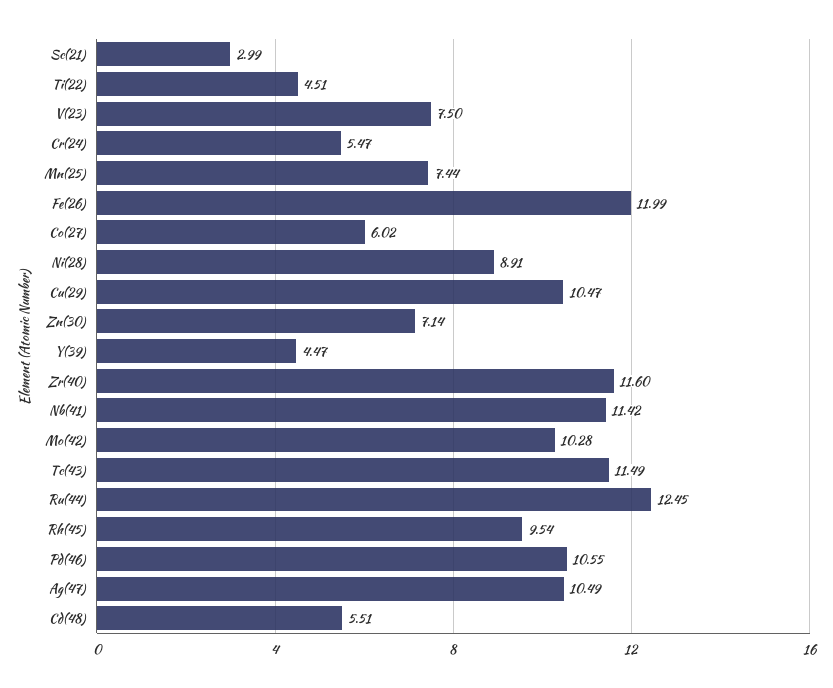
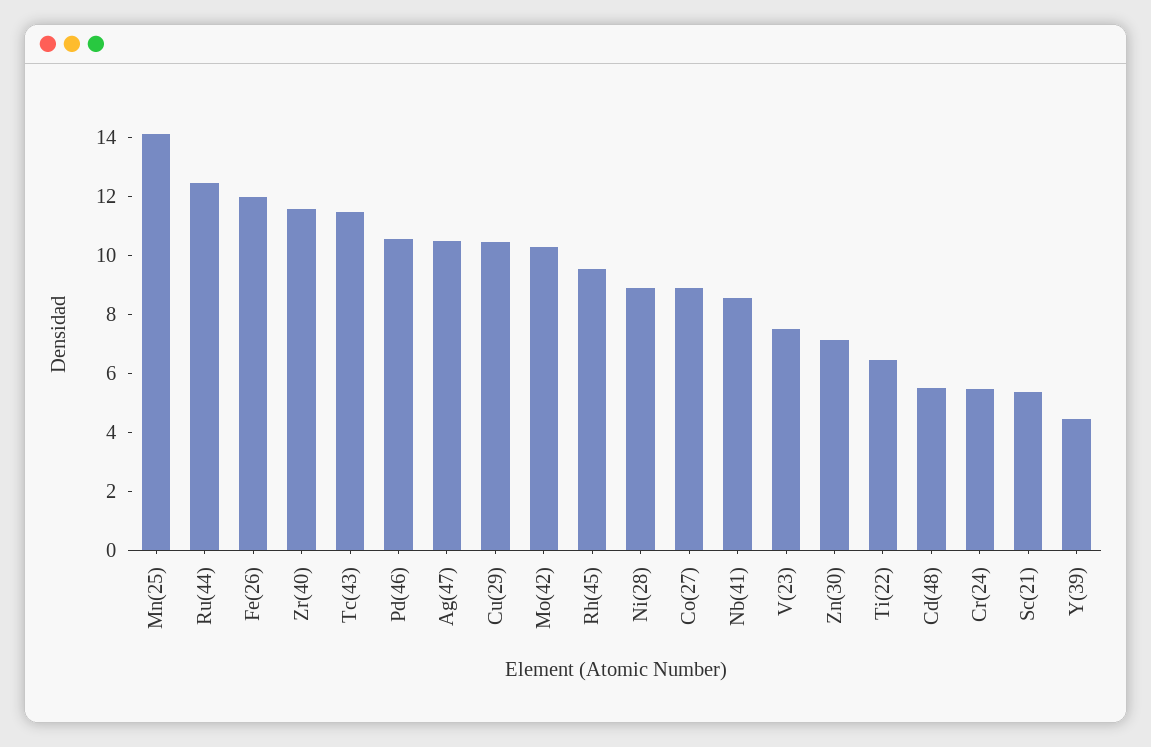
  {
-   "Sc(21)": 2.99,
+   "Sc(21)": 5.5,
-   "Ti(22)": 4.51,
+   "Ti(22)": 6.5,
    "V(23)": 7.5,
    "Cr(24)": 5.47,
-   "Mn(25)": 7.44,
+   "Mn(25)": 14,
    "Fe(26)": 11.99,
-   "Co(27)": 6.02,
+   "Co(27)": 9,
    "Ni(28)": 8.91,
    "Cu(29)": 10.47,
    "Zn(30)": 7.14,
    "Y(39)": 4.47,
    "Zr(40)": 11.6,
-   "Nb(41)": 11.42,
+   "Nb(41)": 8.5,
    "Mo(42)": 10.28,
    "Tc(43)": 11.49,
    "Ru(44)": 12.45,
    "Rh(45)": 9.54,
    "Pd(46)": 10.55,
    "Ag(47)": 10.49,
    "Cd(48)": 5.51
  }

